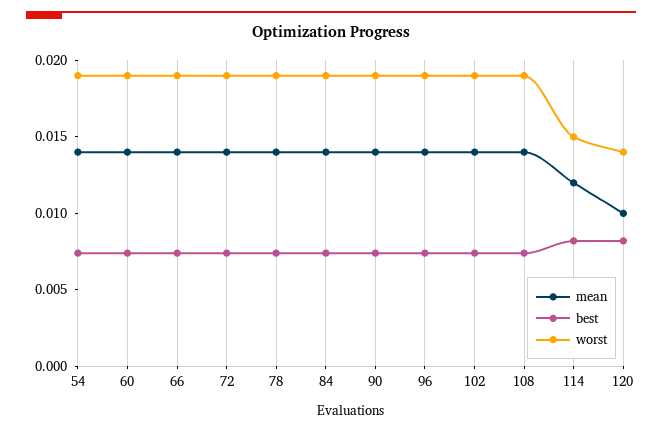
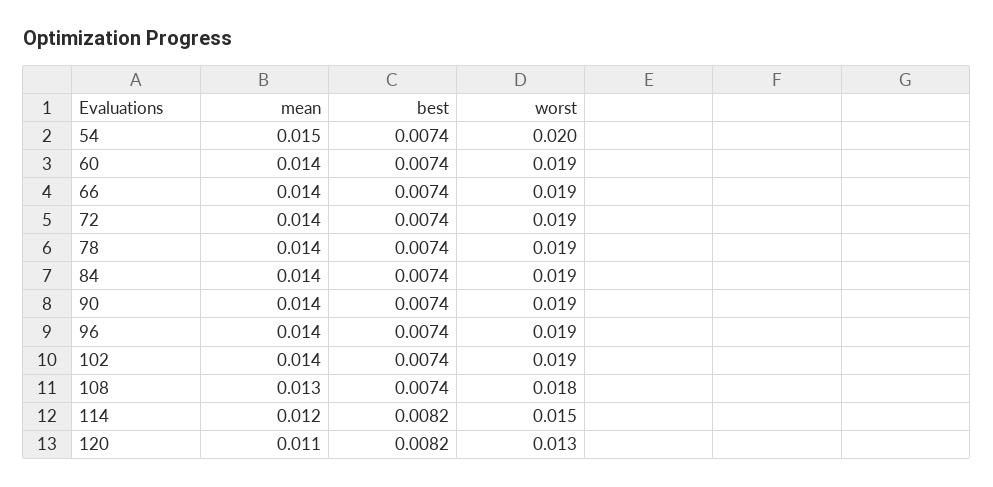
  {
    "mean": {
-     "54": 0.014,
+     "54": 0.015,
      "60": 0.014,
      "66": 0.014,
      "72": 0.014,
      "78": 0.014,
      "84": 0.014,
      "90": 0.014,
      "96": 0.014,
      "102": 0.014,
-     "108": 0.014,
+     "108": 0.013,
      "114": 0.012,
-     "120": 0.01
+     "120": 0.011
    },
    "best": {
      "54": 0.0074,
      "60": 0.0074,
      "66": 0.0074,
      "72": 0.0074,
      "78": 0.0074,
      "84": 0.0074,
      "90": 0.0074,
      "96": 0.0074,
      "102": 0.0074,
      "108": 0.0074,
      "114": 0.0082,
      "120": 0.0082
    },
    "worst": {
-     "54": 0.019,
+     "54": 0.02,
      "60": 0.019,
      "66": 0.019,
      "72": 0.019,
      "78": 0.019,
      "84": 0.019,
      "90": 0.019,
      "96": 0.019,
      "102": 0.019,
-     "108": 0.019,
+     "108": 0.018,
      "114": 0.015,
-     "120": 0.014
+     "120": 0.013
    }
  }

